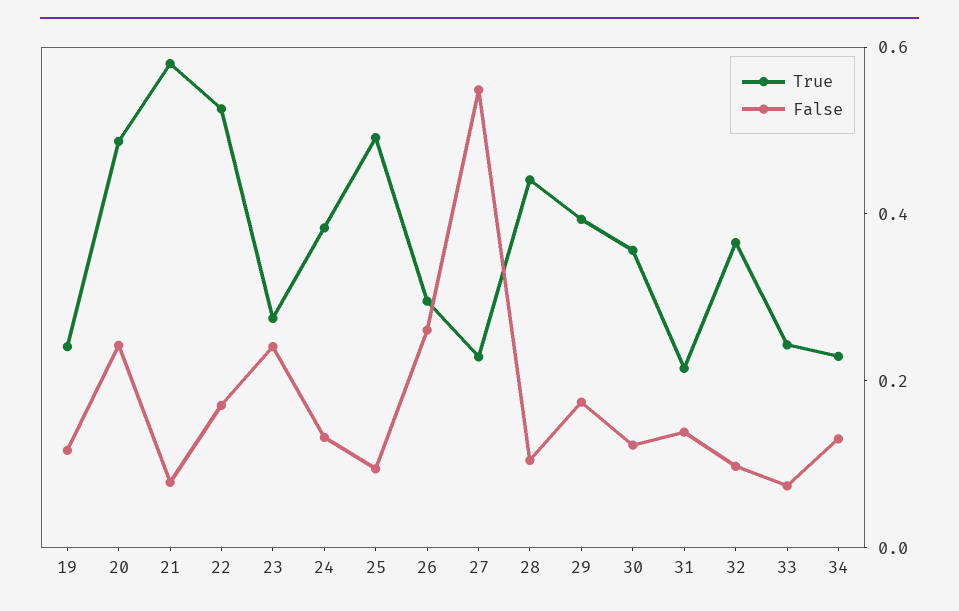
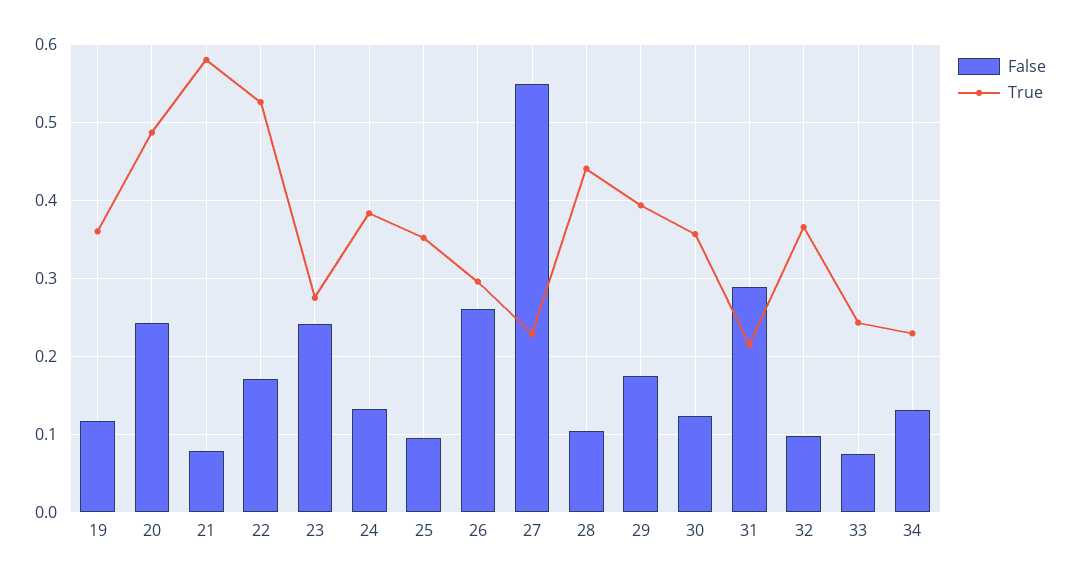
  {
    "True": {
-     "19": 0.25,
+     "19": 0.36,
      "20": 0.49,
      "21": 0.58,
      "22": 0.53,
      "23": 0.27,
      "24": 0.38,
-     "25": 0.5,
+     "25": 0.35,
      "26": 0.3,
      "27": 0.23,
      "28": 0.44,
      "29": 0.39,
      "30": 0.36,
      "31": 0.22,
      "32": 0.37,
      "33": 0.24,
      "34": 0.23
    },
    "False": {
      "19": 0.12,
      "20": 0.24,
      "21": 0.08,
      "22": 0.17,
      "23": 0.24,
      "24": 0.13,
      "25": 0.09,
      "26": 0.26,
      "27": 0.55,
      "28": 0.1,
      "29": 0.17,
      "30": 0.12,
-     "31": 0.15,
+     "31": 0.29,
      "32": 0.1,
      "33": 0.07,
      "34": 0.13
    }
  }

